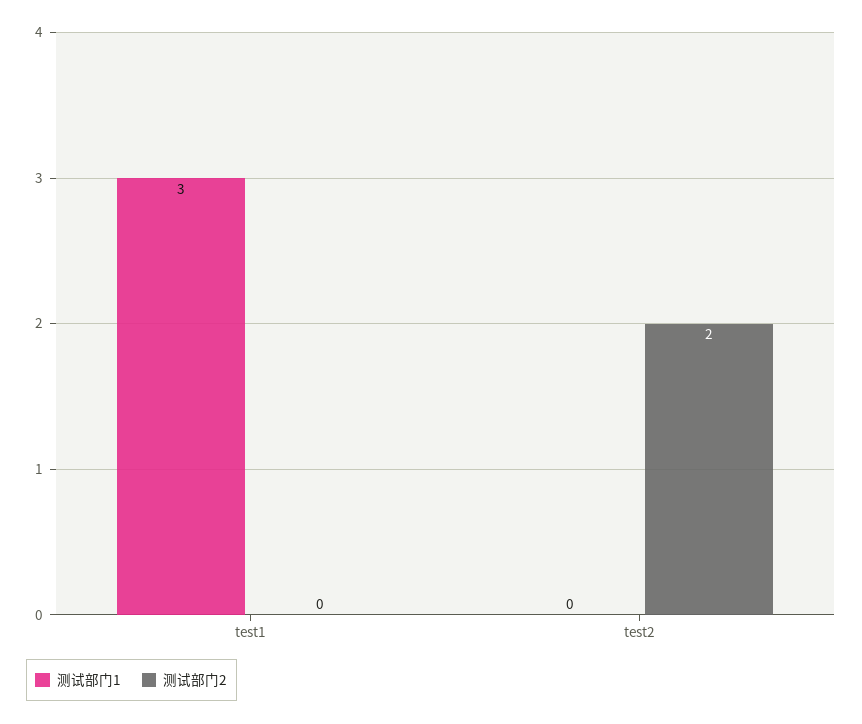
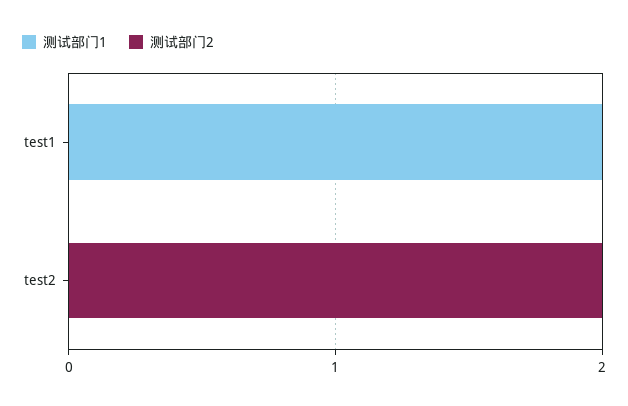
  {
    "测试部门1": {
-     "test1": 3,
+     "test1": 2,
      "test2": 0
    },
    "测试部门2": {
      "test1": 0,
      "test2": 2
    }
  }

